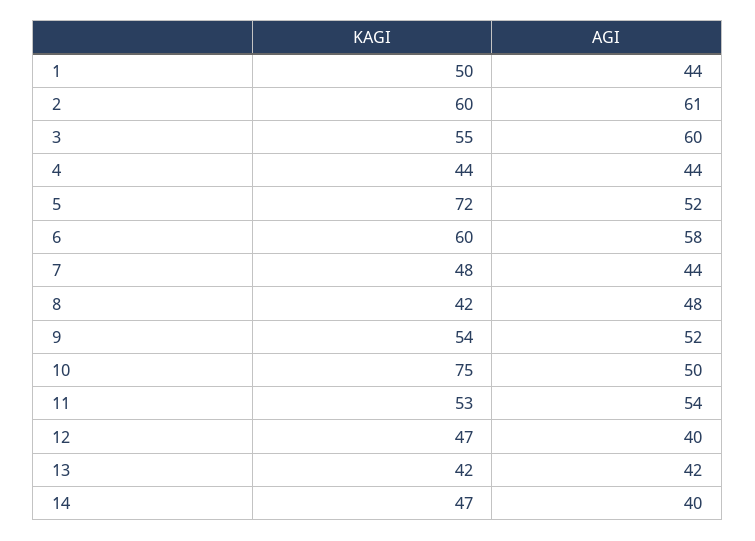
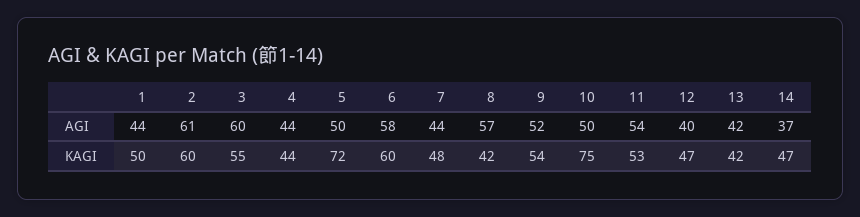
  {
    "KAGI": {
      "1": 50,
      "2": 60,
      "3": 55,
      "4": 44,
      "5": 72,
      "6": 60,
      "7": 48,
      "8": 42,
      "9": 54,
      "10": 75,
      "11": 53,
      "12": 47,
      "13": 42,
      "14": 47
    },
    "AGI": {
      "1": 44,
      "2": 61,
      "3": 60,
      "4": 44,
-     "5": 52,
+     "5": 50,
      "6": 58,
      "7": 44,
-     "8": 48,
+     "8": 57,
      "9": 52,
      "10": 50,
      "11": 54,
      "12": 40,
      "13": 42,
-     "14": 40
+     "14": 37
    }
  }

